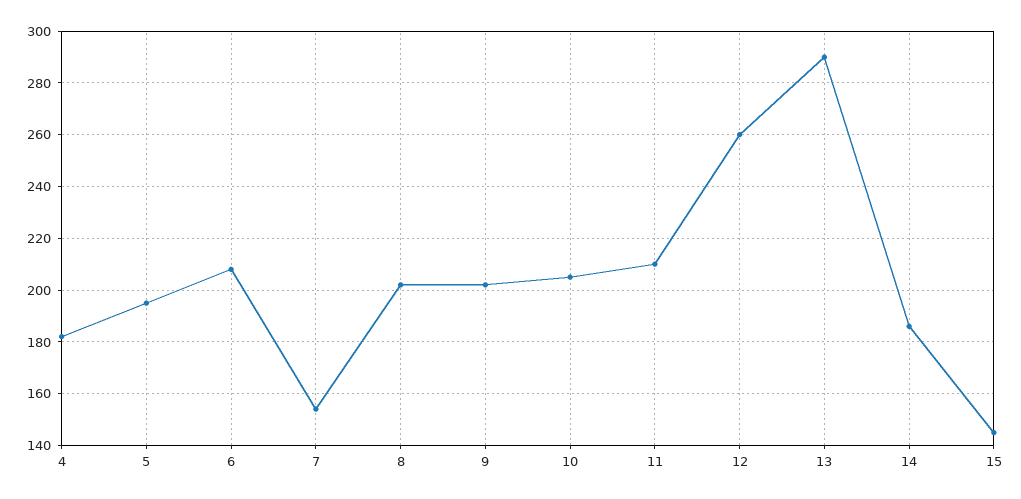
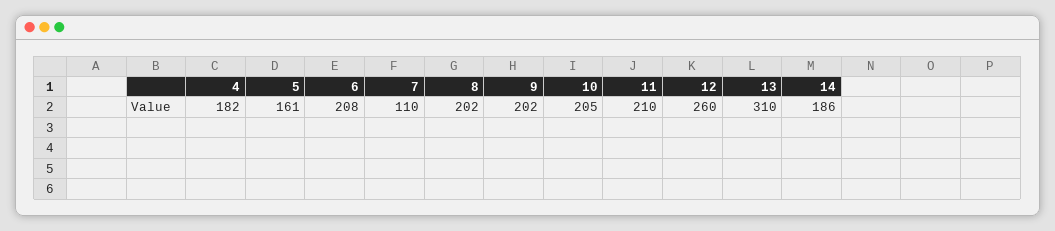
  {
    "4": 182,
-   "5": 195,
+   "5": 161,
    "6": 208,
-   "7": 155,
+   "7": 110,
    "8": 202,
    "9": 202,
    "10": 205,
    "11": 210,
    "12": 260,
-   "13": 290,
+   "13": 310,
-   "14": 186,
+   "14": 186
-   "15": 145
  }

